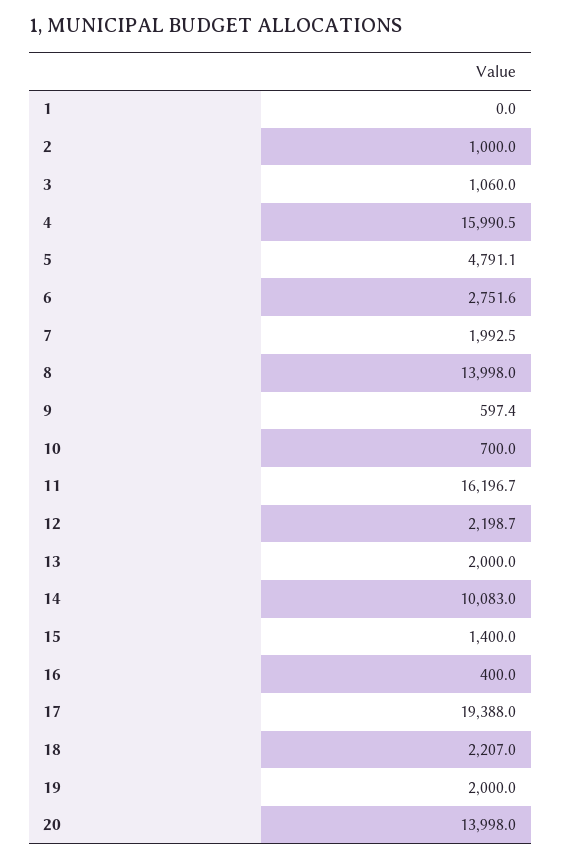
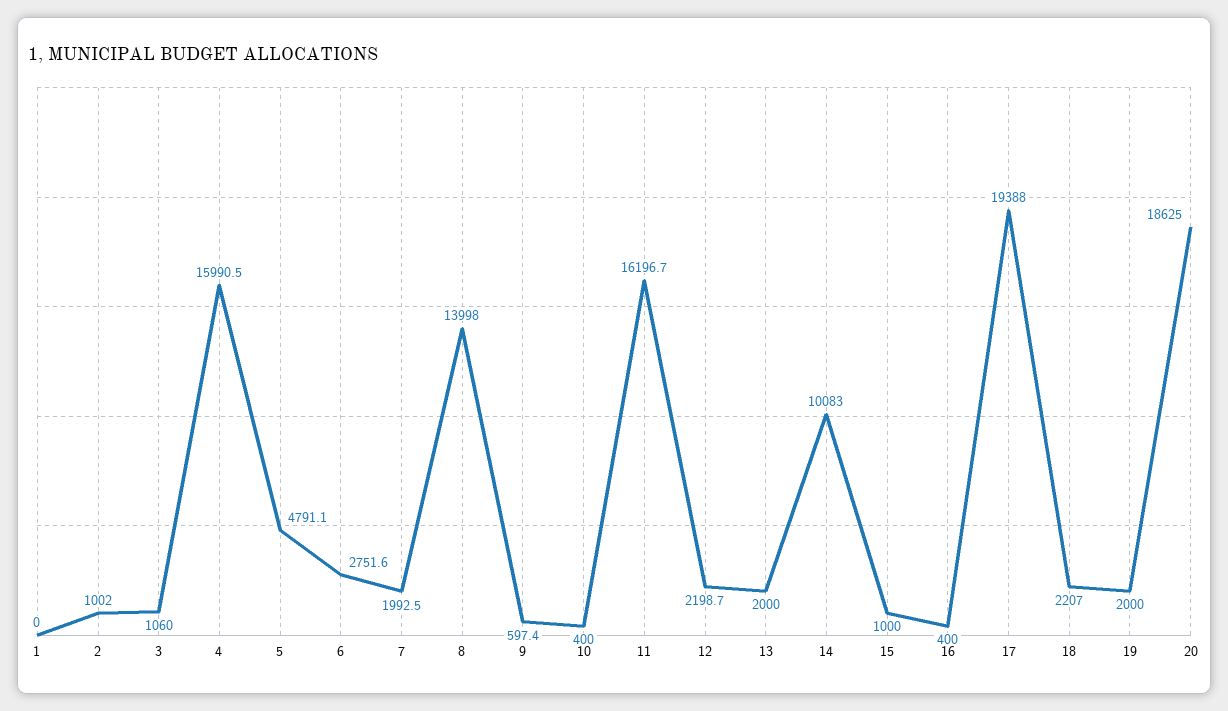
  {
    "1": 0,
-   "2": 1000,
+   "2": 1002,
    "3": 1060,
    "4": 15990.5,
    "5": 4791.1,
    "6": 2751.6,
    "7": 1992.5,
    "8": 13998,
    "9": 597.4,
-   "10": 700,
+   "10": 400,
    "11": 16196.7,
    "12": 2198.7,
    "13": 2000,
    "14": 10083,
-   "15": 1400,
+   "15": 1000,
    "16": 400,
    "17": 19388,
    "18": 2207,
    "19": 2000,
-   "20": 13998
+   "20": 18625
  }

